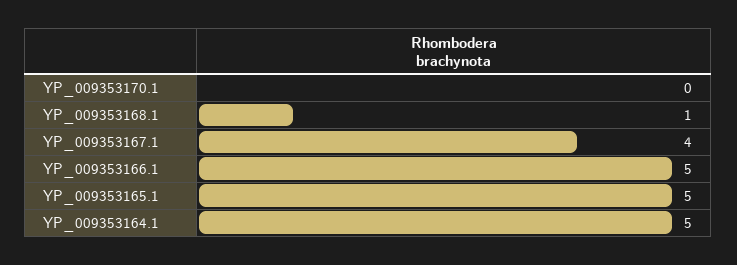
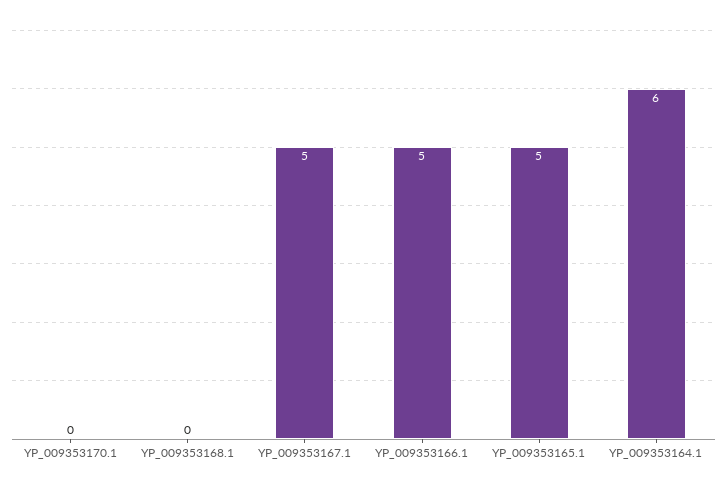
  {
    "YP_009353170.1": 0,
-   "YP_009353168.1": 1,
+   "YP_009353168.1": 0,
-   "YP_009353167.1": 4,
+   "YP_009353167.1": 5,
    "YP_009353166.1": 5,
    "YP_009353165.1": 5,
-   "YP_009353164.1": 5
+   "YP_009353164.1": 6
  }

